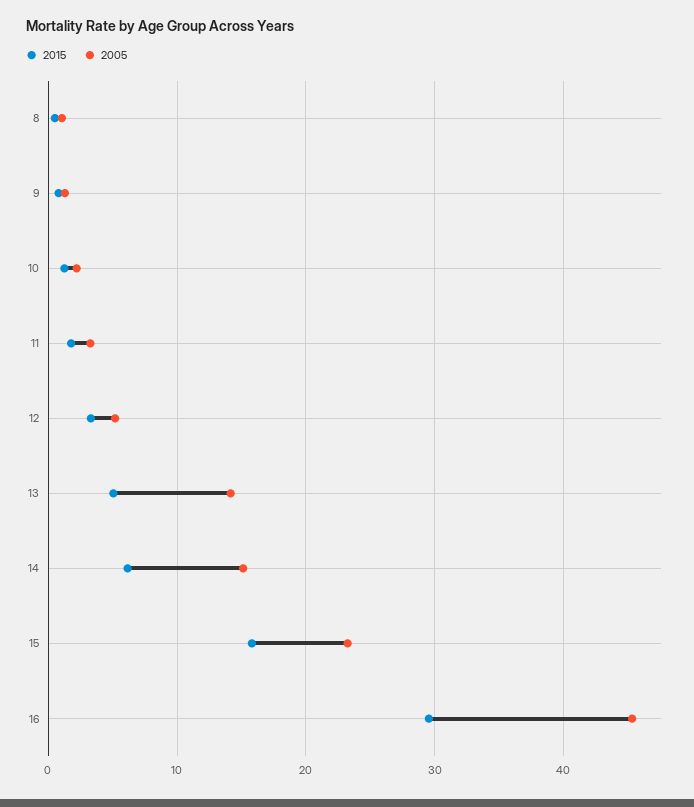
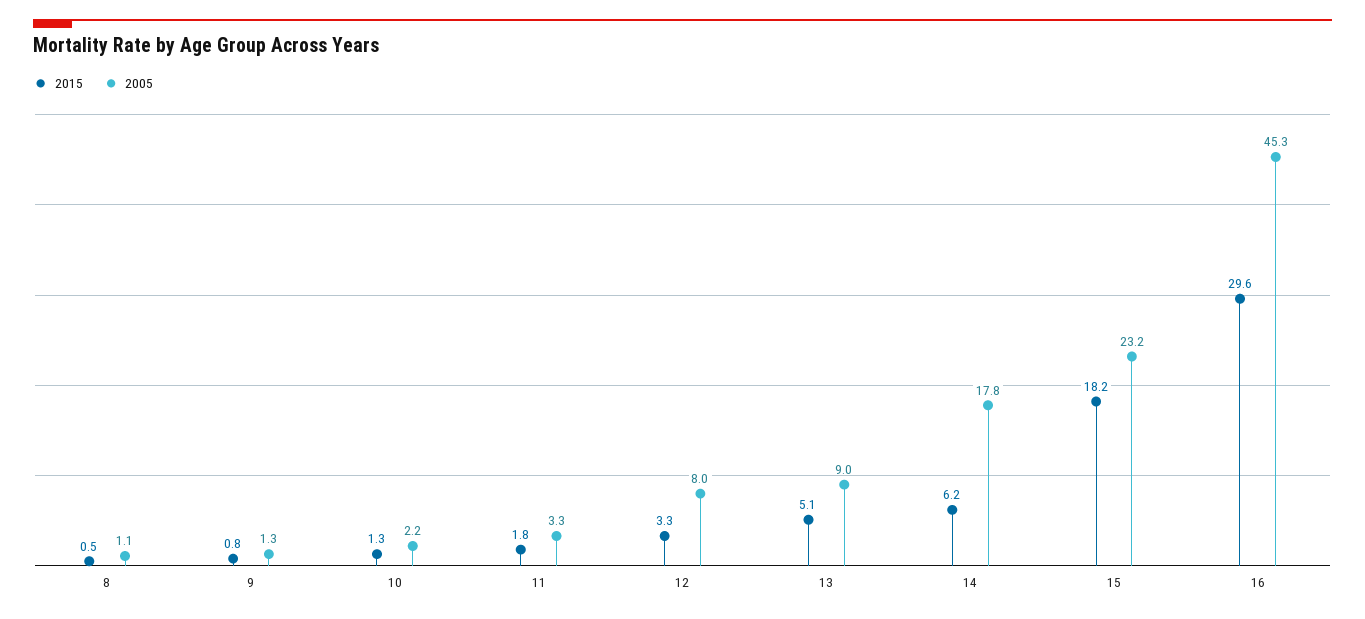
  {
    "2015": {
      "8": 0.5,
      "9": 0.8,
      "10": 1.3,
      "11": 1.8,
      "12": 3.3,
      "13": 5.1,
      "14": 6.2,
-     "15": 16,
+     "15": 18.2,
      "16": 29.6
    },
    "2005": {
      "8": 1.1,
      "9": 1.3,
      "10": 2.2,
      "11": 3.3,
-     "12": 5,
+     "12": 8,
-     "13": 14,
+     "13": 9,
-     "14": 15,
+     "14": 17.8,
      "15": 23.2,
      "16": 45.3
    }
  }

